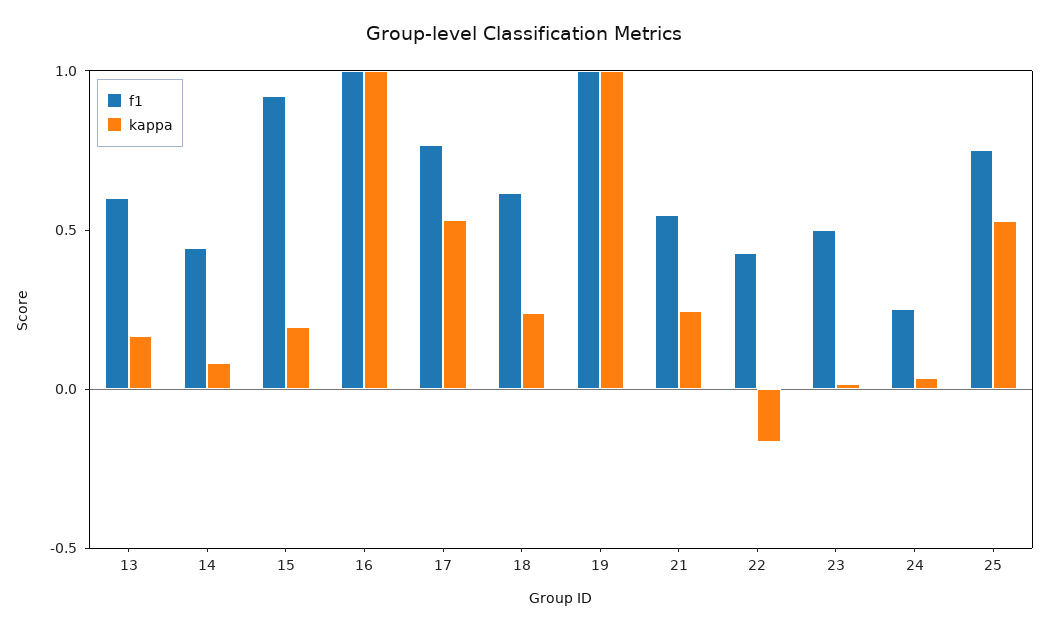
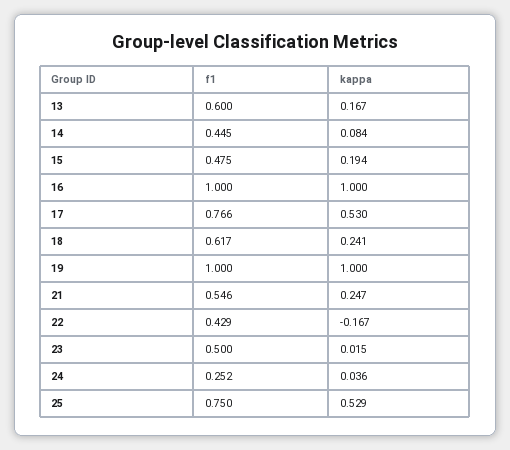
  {
    "f1": {
      "13": 0.6,
      "14": 0.445,
-     "15": 0.9,
+     "15": 0.475,
      "16": 1,
      "17": 0.766,
      "18": 0.617,
      "19": 1,
      "21": 0.546,
      "22": 0.429,
      "23": 0.5,
      "24": 0.252,
      "25": 0.75
    },
    "kappa": {
      "13": 0.167,
      "14": 0.084,
      "15": 0.194,
      "16": 1,
      "17": 0.53,
      "18": 0.241,
      "19": 1,
      "21": 0.247,
      "22": -0.167,
      "23": 0.015,
      "24": 0.036,
      "25": 0.529
    }
  }

